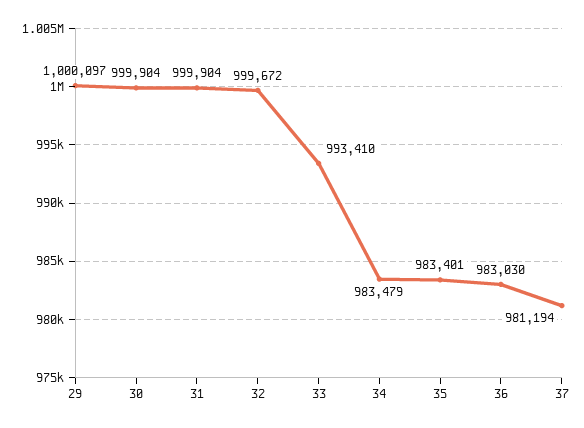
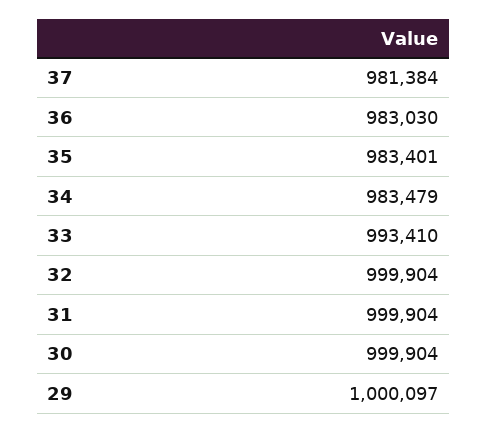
  {
    "29": 1000097,
    "30": 999904,
    "31": 999904,
-   "32": 999672,
+   "32": 999904,
    "33": 993410,
    "34": 983479,
    "35": 983401,
    "36": 983030,
-   "37": 981194
+   "37": 981384
  }

